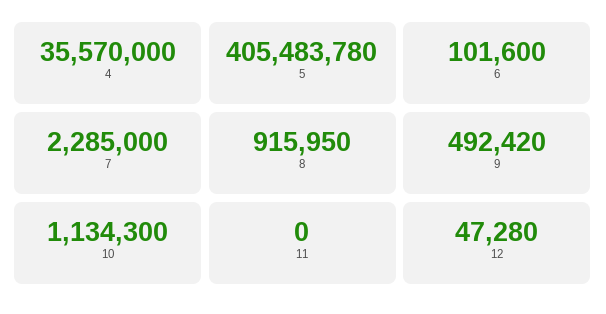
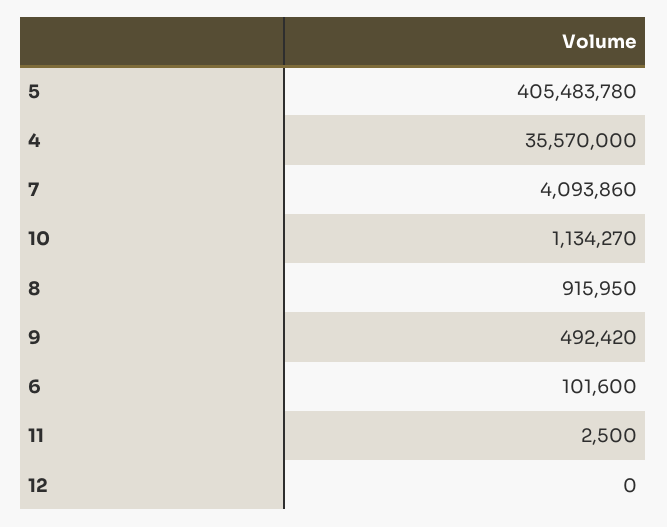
  {
    "4": 35570000,
    "5": 405483780,
    "6": 101600,
-   "7": 2285000,
+   "7": 4093860,
    "8": 915950,
    "9": 492420,
-   "10": 1134300,
+   "10": 1134270,
-   "11": 0,
+   "11": 2500,
-   "12": 47280
+   "12": 0
  }

